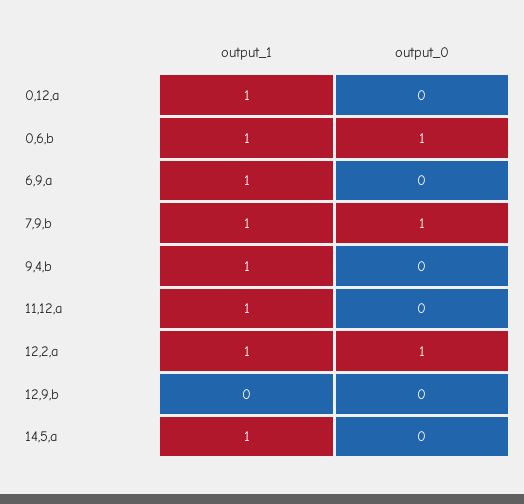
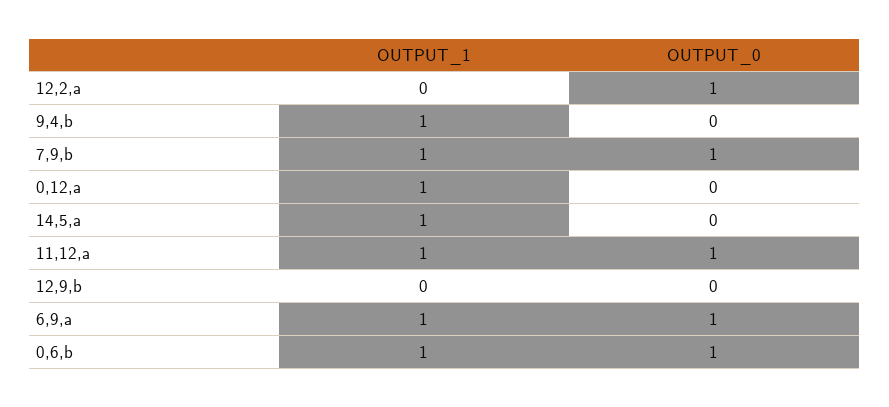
  {
    "output_1": {
      "0,12,a": 1,
      "0,6,b": 1,
      "6,9,a": 1,
      "7,9,b": 1,
      "9,4,b": 1,
      "11,12,a": 1,
-     "12,2,a": 1,
+     "12,2,a": 0,
      "12,9,b": 0,
      "14,5,a": 1
    },
    "output_0": {
      "0,12,a": 0,
      "0,6,b": 1,
-     "6,9,a": 0,
+     "6,9,a": 1,
      "7,9,b": 1,
      "9,4,b": 0,
-     "11,12,a": 0,
+     "11,12,a": 1,
      "12,2,a": 1,
      "12,9,b": 0,
      "14,5,a": 0
    }
  }

